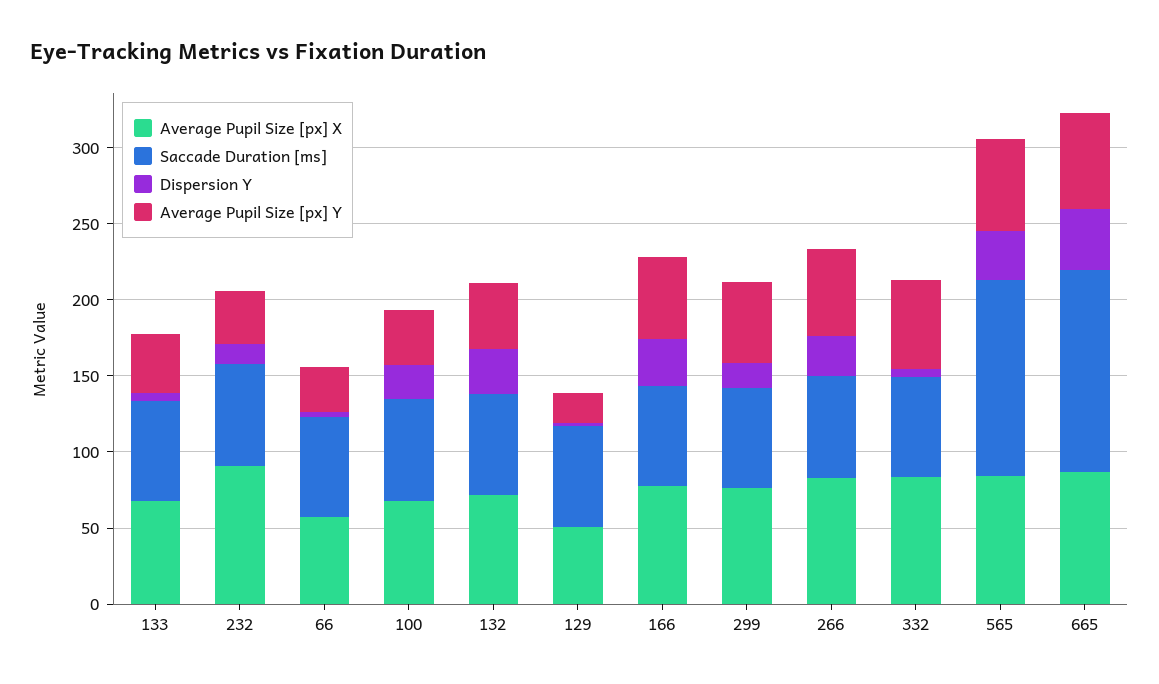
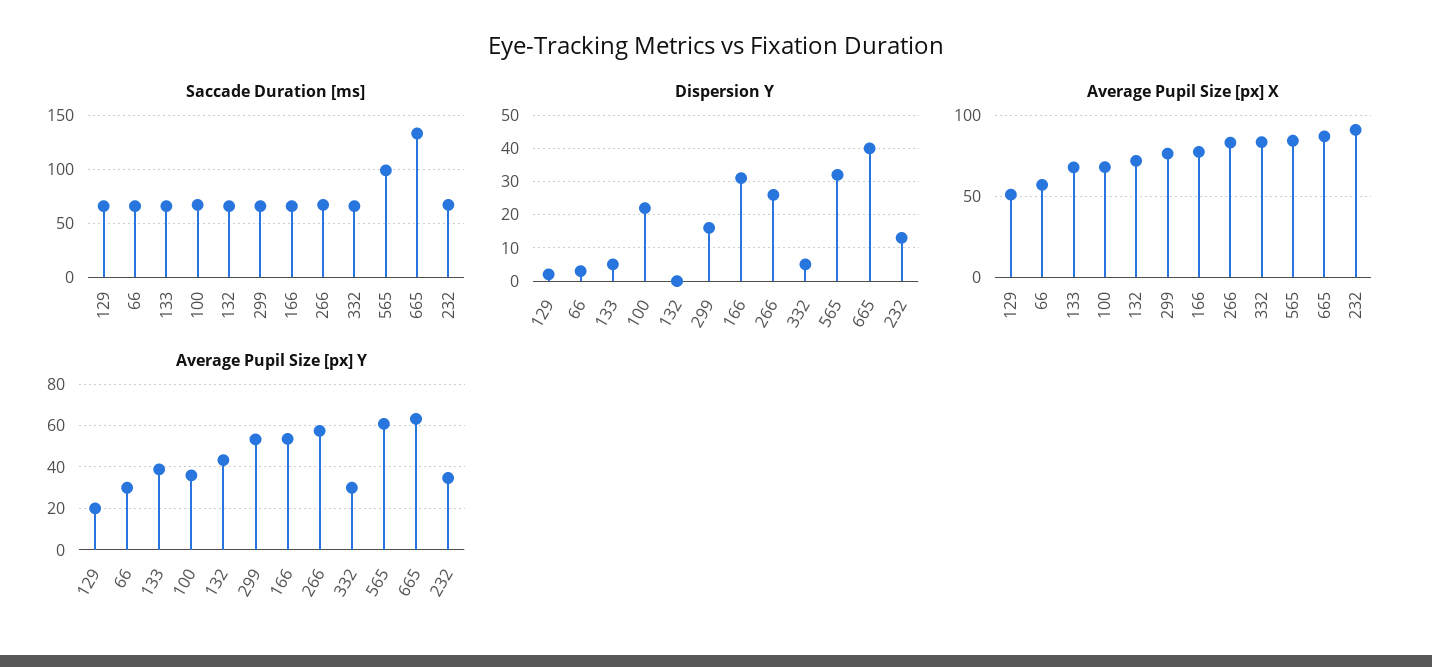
  {
    "Average Pupil Size [px] X": {
      "133": 70,
      "232": 90,
      "66": 55,
      "100": 70,
      "132": 70,
      "129": 50,
      "166": 75,
      "299": 75,
      "266": 85,
      "332": 85,
      "565": 85,
      "665": 85
    },
    "Saccade Duration [ms]": {
      "133": 70,
      "232": 70,
      "66": 70,
      "100": 70,
      "132": 70,
      "129": 70,
      "166": 70,
      "299": 70,
      "266": 70,
      "332": 70,
-     "565": 130,
+     "565": 100,
      "665": 130
    },
    "Dispersion Y": {
      "133": 5,
      "232": 15,
      "66": 5,
      "100": 20,
-     "132": 30,
+     "132": 0,
      "129": 0,
      "166": 30,
      "299": 15,
      "266": 25,
      "332": 5,
      "565": 30,
      "665": 40
    },
    "Average Pupil Size [px] Y": {
      "133": 40,
      "232": 35,
      "66": 30,
      "100": 35,
      "132": 45,
      "129": 20,
      "166": 55,
      "299": 55,
      "266": 55,
-     "332": 60,
+     "332": 30,
      "565": 60,
      "665": 65
    }
  }

